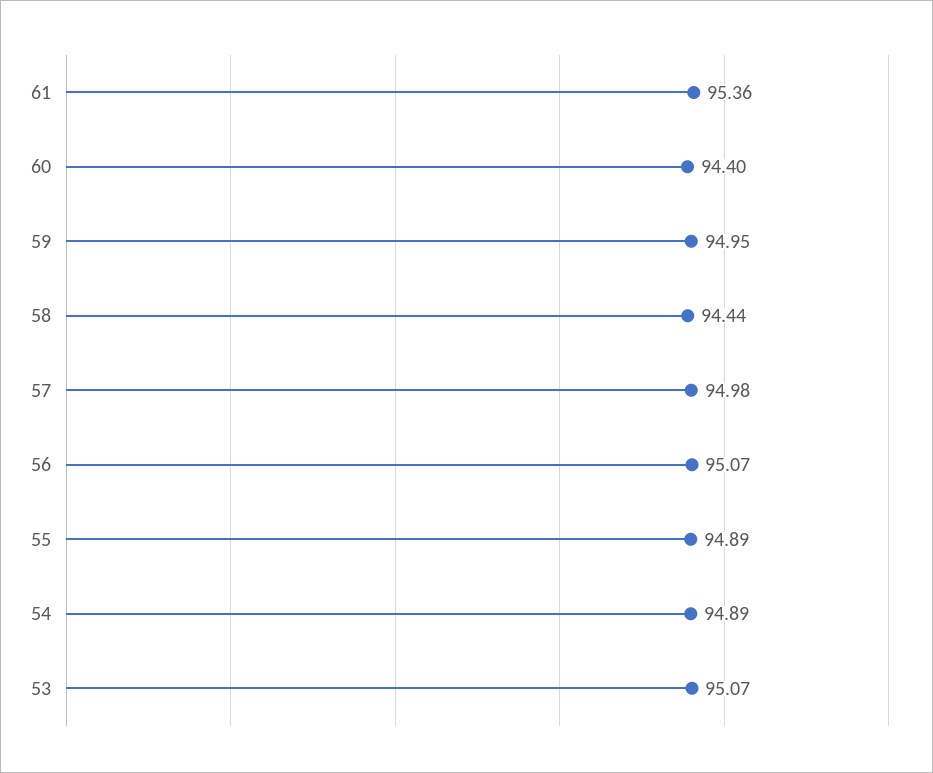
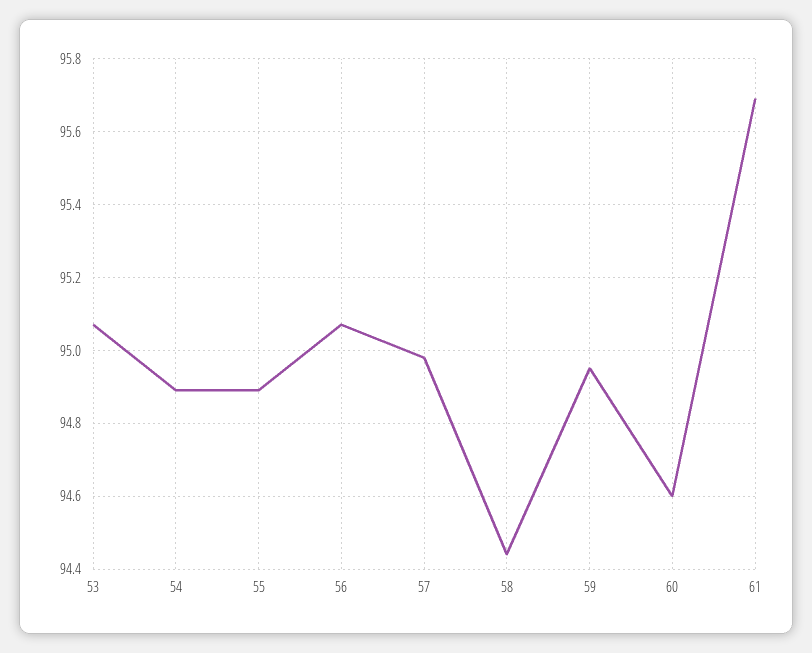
  {
-   "61": 95.36,
+   "61": 95.7,
-   "60": 94.4,
+   "60": 94.6,
    "59": 94.95,
    "58": 94.44,
    "57": 94.98,
    "56": 95.07,
    "55": 94.89,
    "54": 94.89,
    "53": 95.07
  }

